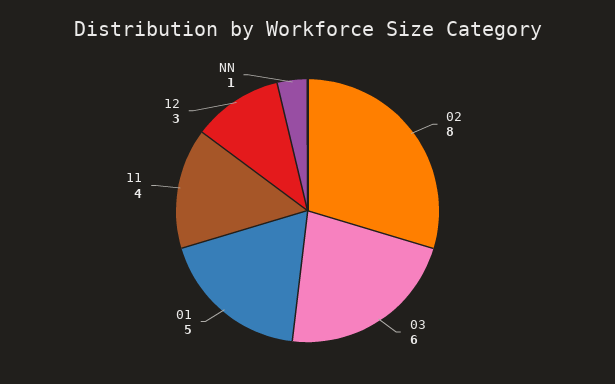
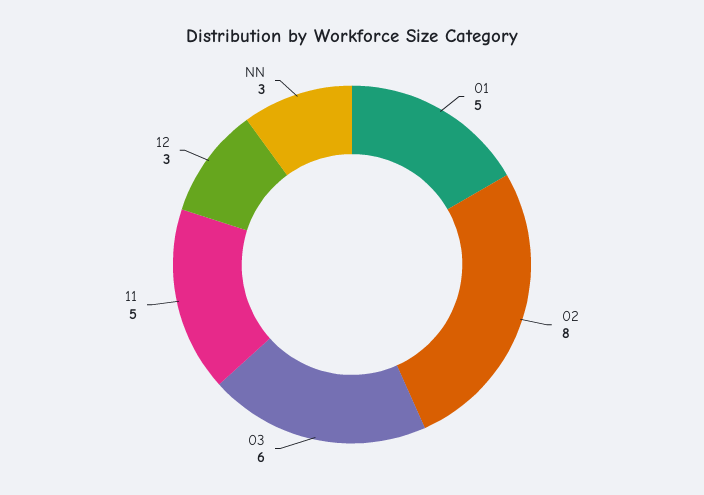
  {
    "02": 8,
    "03": 6,
    "01": 5,
-   "11": 4,
+   "11": 5,
    "12": 3,
-   "NN": 1
+   "NN": 3
  }

